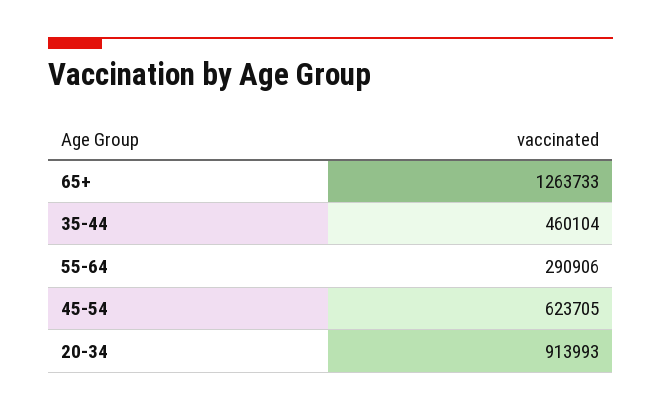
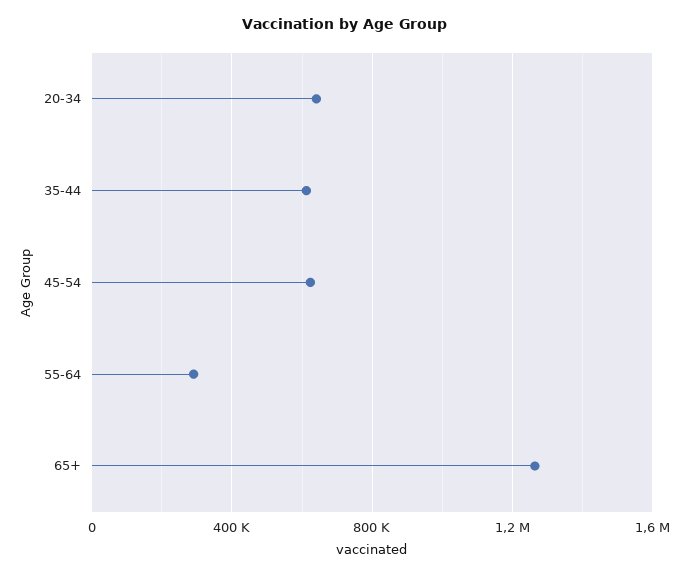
  {
    "65+": 1263733,
-   "35-44": 460104,
+   "35-44": 600000,
    "55-64": 290906,
    "45-54": 623705,
-   "20-34": 913993
+   "20-34": 650000
  }

